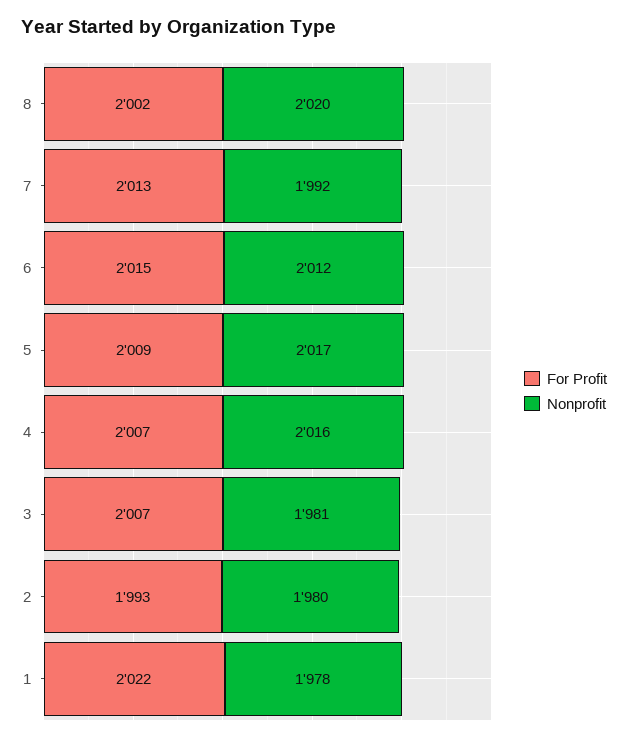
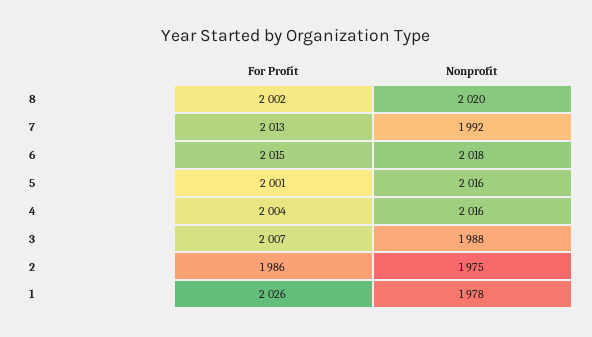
  {
    "For Profit": {
      "8": 2002,
      "7": 2013,
      "6": 2015,
-     "5": 2009,
+     "5": 2001,
-     "4": 2007,
+     "4": 2004,
      "3": 2007,
-     "2": 1993,
+     "2": 1986,
-     "1": 2022
+     "1": 2026
    },
    "Nonprofit": {
      "8": 2020,
      "7": 1992,
-     "6": 2012,
+     "6": 2018,
-     "5": 2017,
+     "5": 2016,
      "4": 2016,
-     "3": 1981,
+     "3": 1988,
-     "2": 1980,
+     "2": 1975,
      "1": 1978
    }
  }

